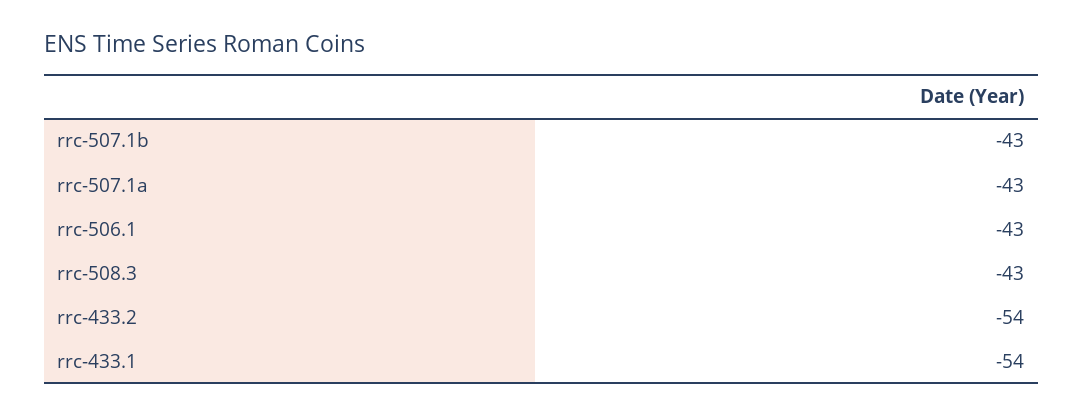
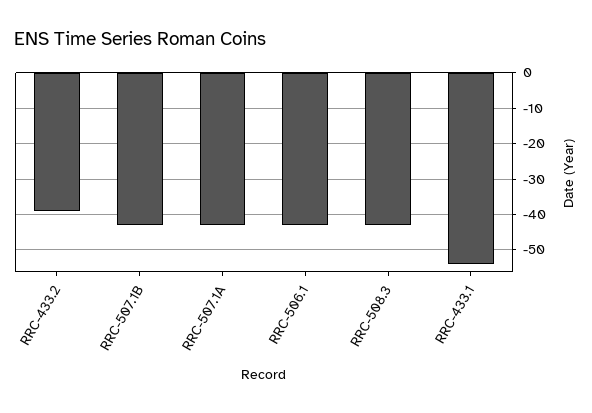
  {
    "rrc-507.1b": -43,
    "rrc-507.1a": -43,
    "rrc-506.1": -43,
    "rrc-508.3": -43,
-   "rrc-433.2": -54,
+   "rrc-433.2": -40,
    "rrc-433.1": -54
  }

